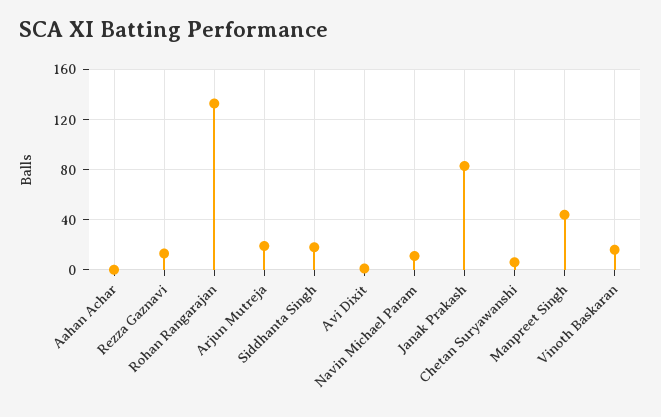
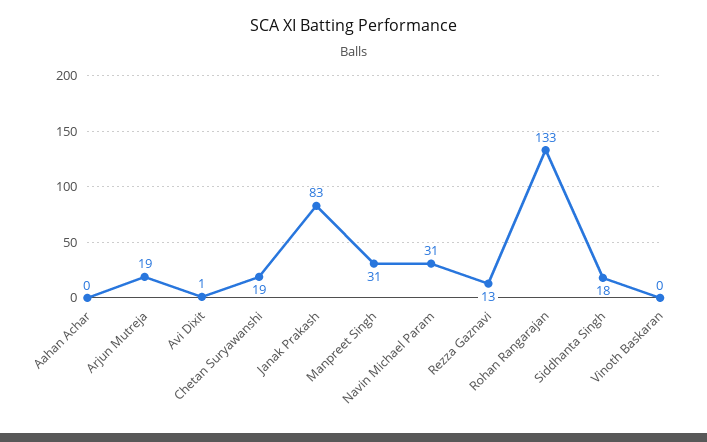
  {
    "Aahan Achar": 0,
    "Rezza Gaznavi": 13,
    "Rohan Rangarajan": 133,
    "Arjun Mutreja": 19,
    "Siddhanta Singh": 18,
    "Avi Dixit": 1,
-   "Navin Michael Param": 10,
+   "Navin Michael Param": 31,
    "Janak Prakash": 83,
-   "Chetan Suryawanshi": 5,
+   "Chetan Suryawanshi": 19,
-   "Manpreet Singh": 45,
+   "Manpreet Singh": 31,
-   "Vinoth Baskaran": 15
+   "Vinoth Baskaran": 0
  }

